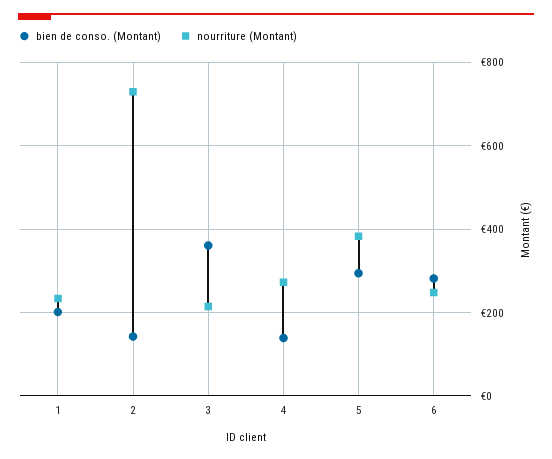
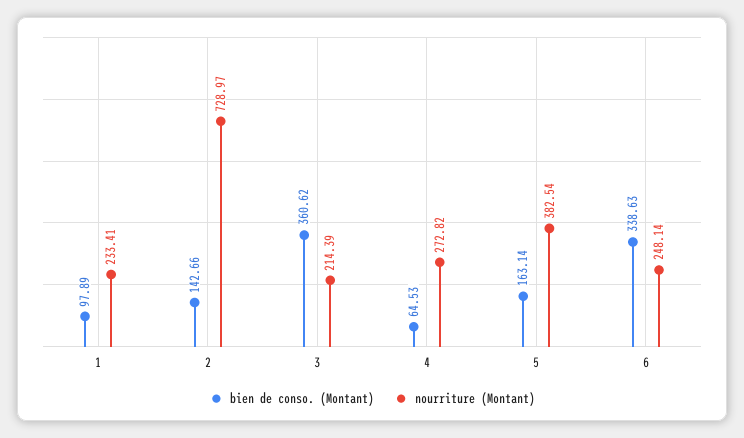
  {
    "bien de conso. (Montant)": {
-     "1": 200,
+     "1": 97.89,
      "2": 142.66,
      "3": 360.62,
-     "4": 140,
+     "4": 64.53,
-     "5": 300,
+     "5": 163.14,
-     "6": 280
+     "6": 338.63
    },
    "nourriture (Montant)": {
      "1": 233.41,
      "2": 728.97,
      "3": 214.39,
      "4": 272.82,
      "5": 382.54,
      "6": 248.14
    }
  }

